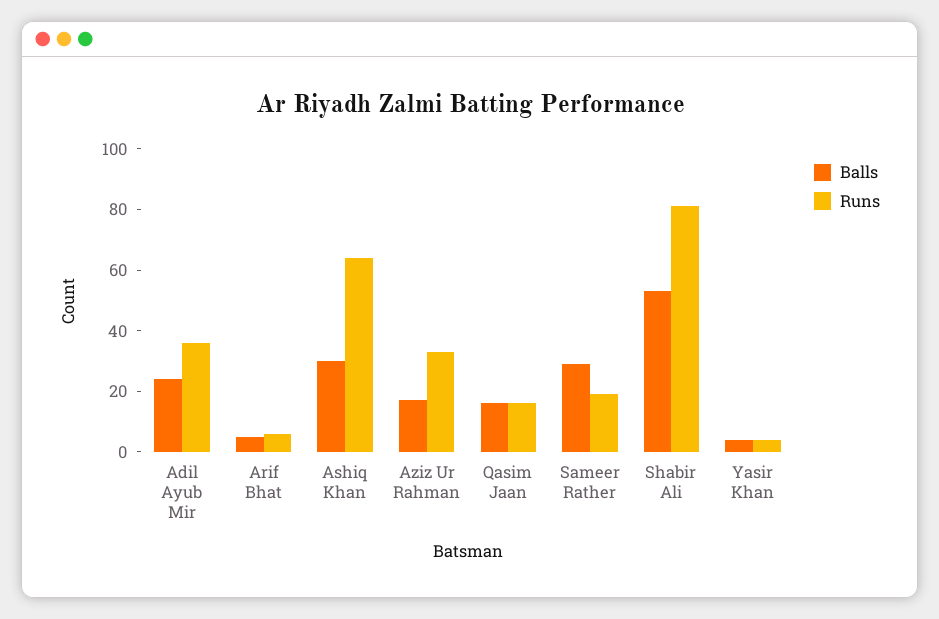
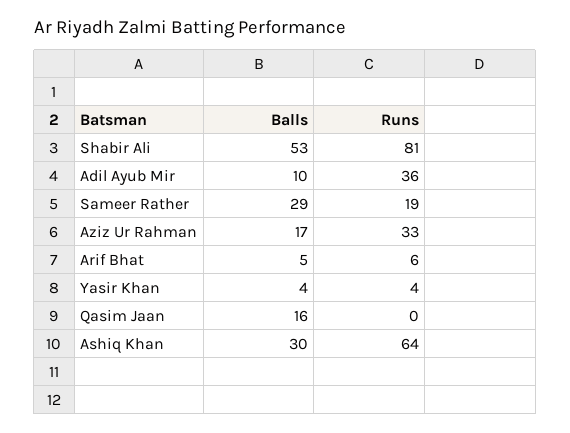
  {
    "Balls": {
-     "Adil Ayub Mir": 25,
+     "Adil Ayub Mir": 10,
      "Arif Bhat": 5,
      "Ashiq Khan": 30,
      "Aziz Ur Rahman": 17,
      "Qasim Jaan": 16,
      "Sameer Rather": 29,
      "Shabir Ali": 53,
      "Yasir Khan": 4
    },
    "Runs": {
      "Adil Ayub Mir": 36,
      "Arif Bhat": 6,
      "Ashiq Khan": 64,
      "Aziz Ur Rahman": 33,
-     "Qasim Jaan": 15,
+     "Qasim Jaan": 0,
      "Sameer Rather": 19,
      "Shabir Ali": 81,
      "Yasir Khan": 4
    }
  }

